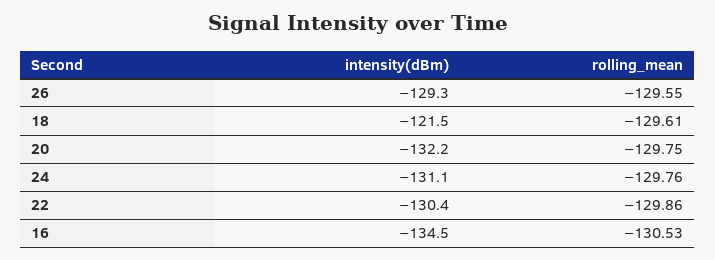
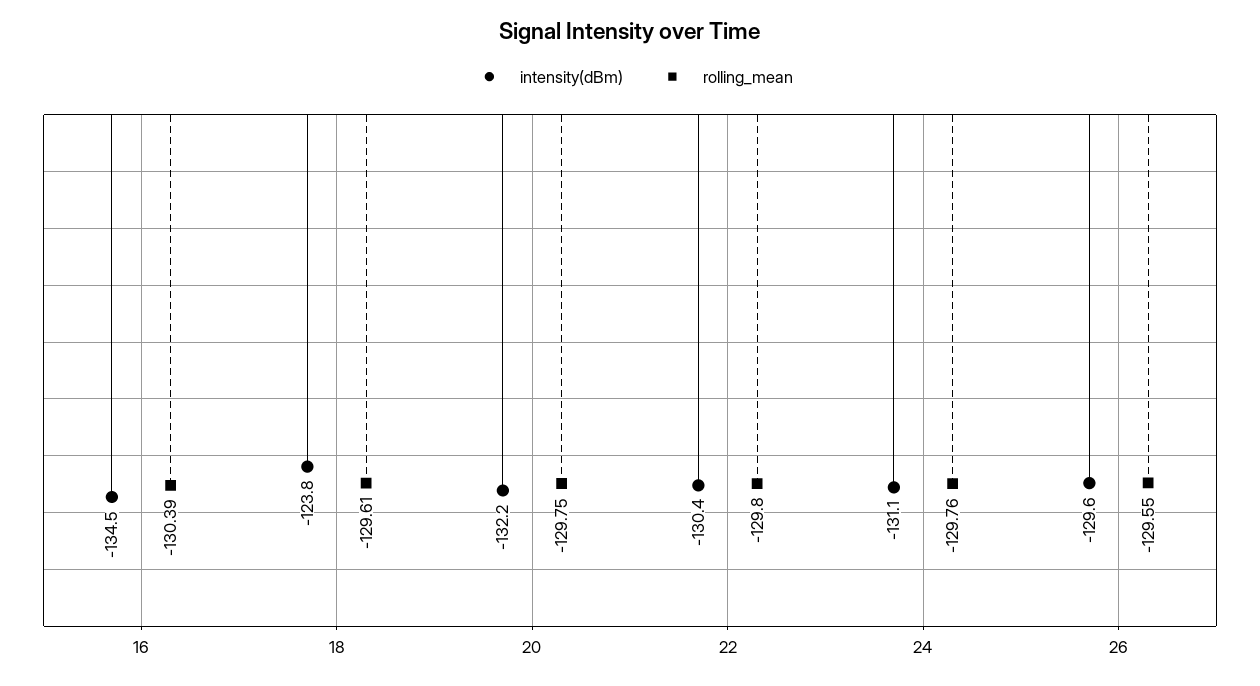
  {
    "intensity(dBm)": {
-     "26": -129.3,
+     "26": -129.6,
-     "18": -121.5,
+     "18": -123.8,
      "20": -132.2,
      "24": -131.1,
      "22": -130.4,
      "16": -134.5
    },
    "rolling_mean": {
      "26": -129.55,
      "18": -129.61,
      "20": -129.75,
      "24": -129.76,
-     "22": -129.86,
+     "22": -129.8,
-     "16": -130.53
+     "16": -130.39
    }
  }

